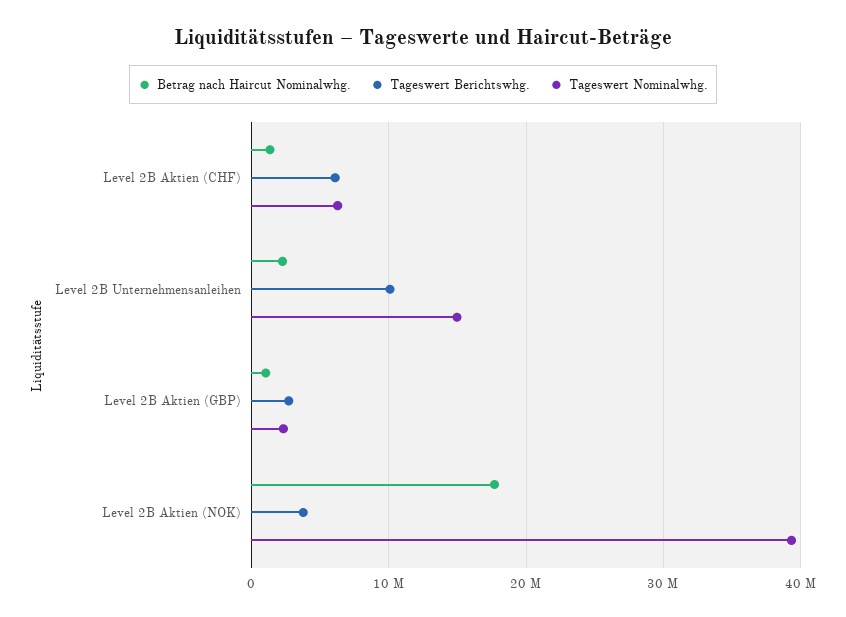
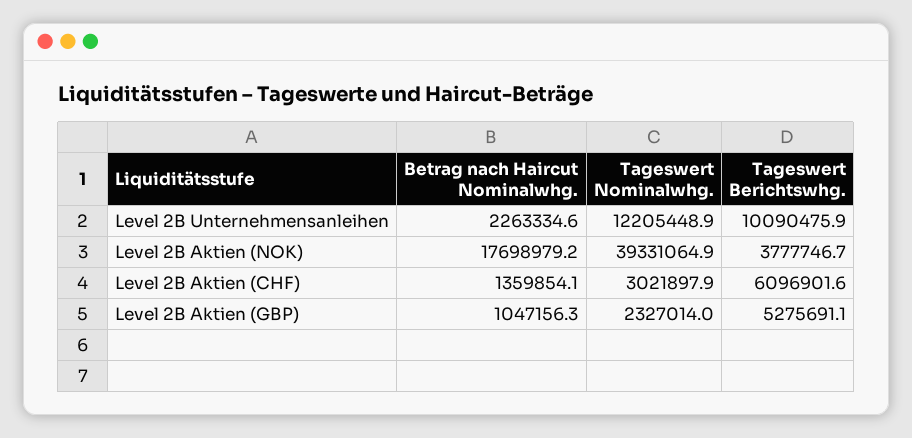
  {
    "Betrag nach Haircut Nominalwhg.": {
      "Level 2B Aktien (CHF)": 1359854.1,
      "Level 2B Unternehmensanleihen": 2263334.6,
      "Level 2B Aktien (GBP)": 1047156.3,
      "Level 2B Aktien (NOK)": 17698979.2
    },
    "Tageswert Berichtswhg.": {
      "Level 2B Aktien (CHF)": 6096901.6,
      "Level 2B Unternehmensanleihen": 10090475.9,
-     "Level 2B Aktien (GBP)": 3000000,
+     "Level 2B Aktien (GBP)": 5275691.1,
      "Level 2B Aktien (NOK)": 3777746.7
    },
    "Tageswert Nominalwhg.": {
-     "Level 2B Aktien (CHF)": 6000000,
+     "Level 2B Aktien (CHF)": 3021897.9,
-     "Level 2B Unternehmensanleihen": 15000000,
+     "Level 2B Unternehmensanleihen": 12205448.9,
      "Level 2B Aktien (GBP)": 2327014,
      "Level 2B Aktien (NOK)": 39331064.9
    }
  }

